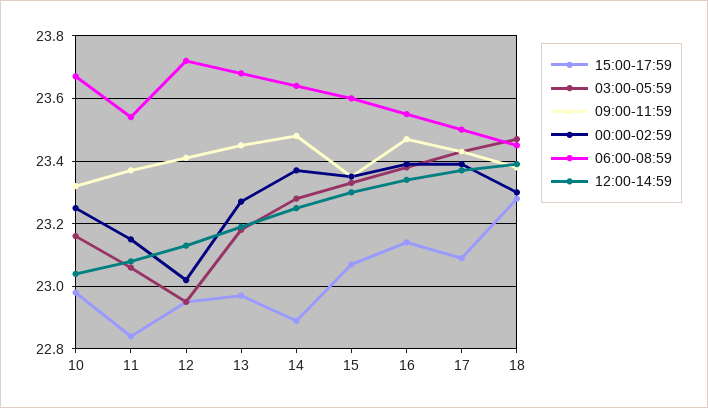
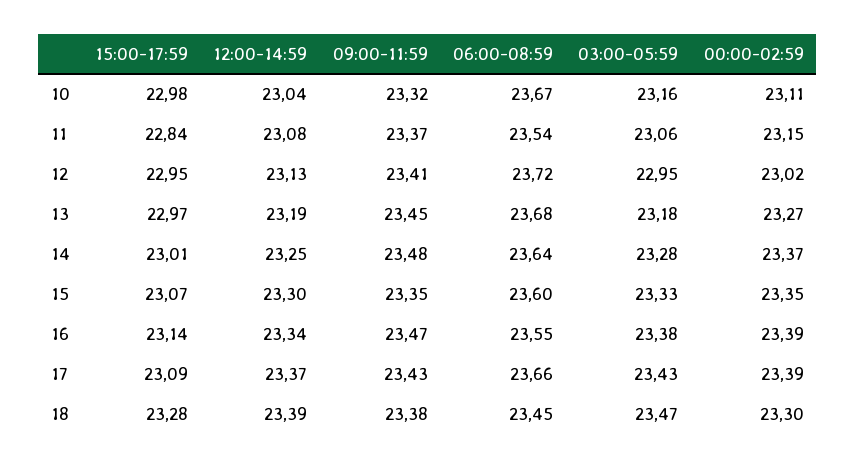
  {
    "15:00-17:59": {
      "10": 22.98,
      "11": 22.84,
      "12": 22.95,
      "13": 22.97,
-     "14": 22.9,
+     "14": 23.01,
      "15": 23.07,
      "16": 23.14,
      "17": 23.09,
      "18": 23.28
    },
    "03:00-05:59": {
      "10": 23.16,
      "11": 23.06,
      "12": 22.95,
      "13": 23.18,
      "14": 23.28,
      "15": 23.33,
      "16": 23.38,
      "17": 23.43,
      "18": 23.47
    },
    "09:00-11:59": {
      "10": 23.32,
      "11": 23.37,
      "12": 23.41,
      "13": 23.45,
      "14": 23.48,
      "15": 23.35,
      "16": 23.47,
      "17": 23.43,
      "18": 23.38
    },
    "00:00-02:59": {
-     "10": 23.25,
+     "10": 23.11,
      "11": 23.15,
      "12": 23.02,
      "13": 23.27,
      "14": 23.37,
      "15": 23.35,
      "16": 23.39,
      "17": 23.39,
      "18": 23.3
    },
    "06:00-08:59": {
      "10": 23.67,
      "11": 23.54,
      "12": 23.72,
      "13": 23.68,
      "14": 23.64,
      "15": 23.6,
      "16": 23.55,
-     "17": 23.5,
+     "17": 23.66,
      "18": 23.45
    },
    "12:00-14:59": {
      "10": 23.04,
      "11": 23.08,
      "12": 23.13,
      "13": 23.19,
      "14": 23.25,
      "15": 23.3,
      "16": 23.34,
      "17": 23.37,
      "18": 23.39
    }
  }

